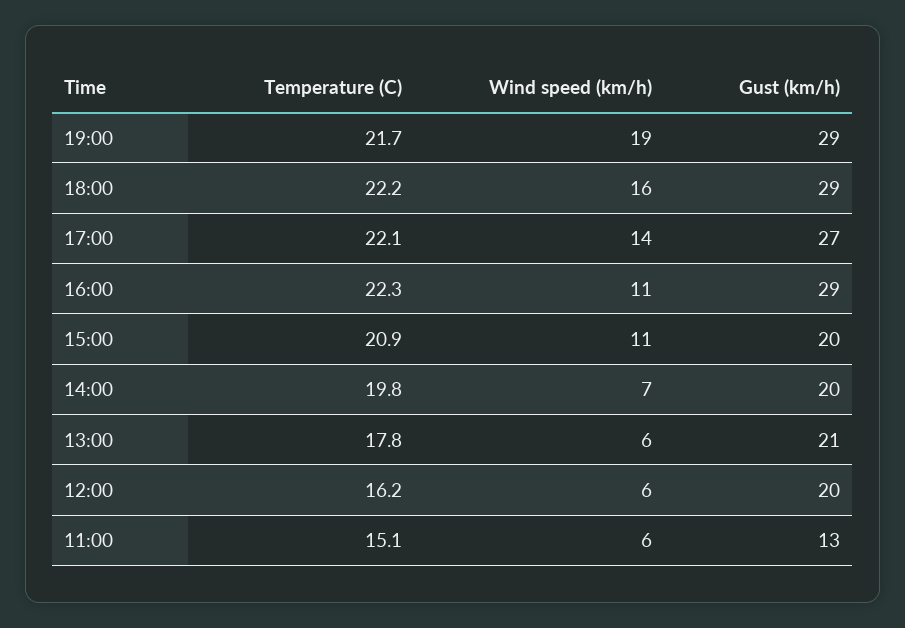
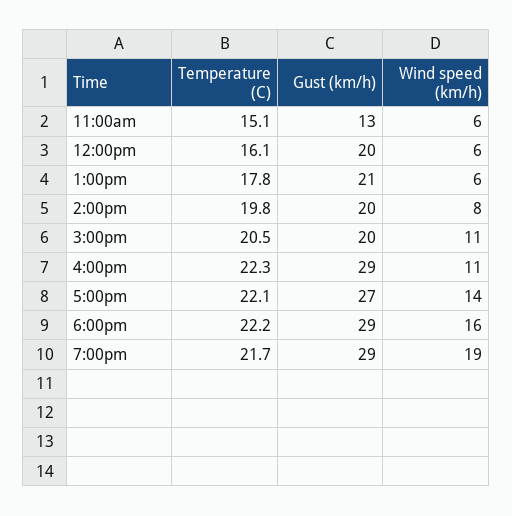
  {
    "Temperature (C)": {
      "19:00": 21.7,
      "18:00": 22.2,
      "17:00": 22.1,
      "16:00": 22.3,
-     "15:00": 20.9,
+     "15:00": 20.5,
      "14:00": 19.8,
      "13:00": 17.8,
-     "12:00": 16.2,
+     "12:00": 16.1,
      "11:00": 15.1
    },
    "Wind speed (km/h)": {
      "19:00": 19,
      "18:00": 16,
      "17:00": 14,
      "16:00": 11,
      "15:00": 11,
-     "14:00": 7,
+     "14:00": 8,
      "13:00": 6,
      "12:00": 6,
      "11:00": 6
    },
    "Gust (km/h)": {
      "19:00": 29,
      "18:00": 29,
      "17:00": 27,
      "16:00": 29,
      "15:00": 20,
      "14:00": 20,
      "13:00": 21,
      "12:00": 20,
      "11:00": 13
    }
  }

